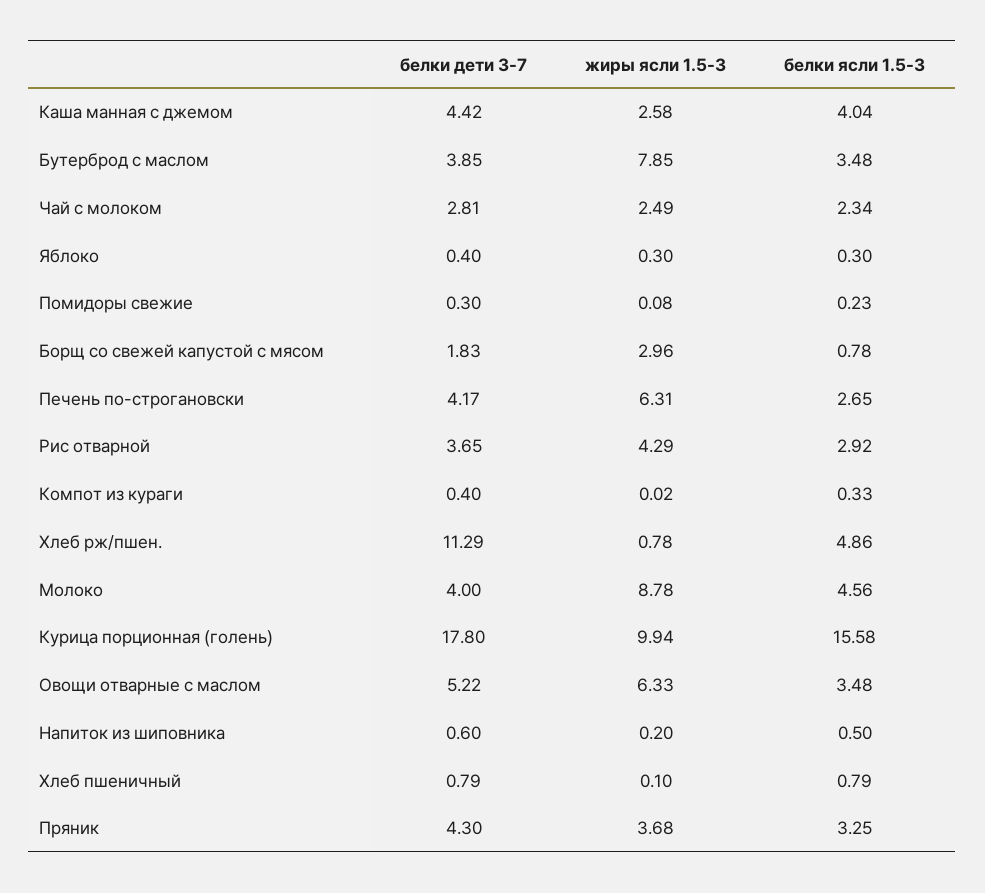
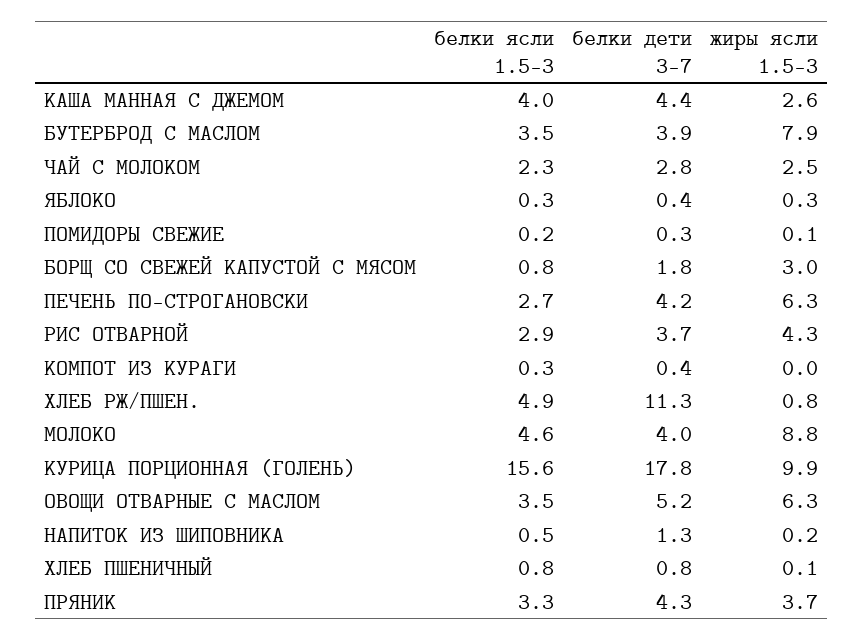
  {
    "белки дети 3-7": {
      "Каша манная с джемом": 4.42,
      "Бутерброд с маслом": 3.85,
      "Чай с молоком": 2.81,
      "Яблоко": 0.4,
      "Помидоры свежие": 0.3,
      "Борщ со свежей капустой с мясом": 1.83,
      "Печень по-строгановски": 4.17,
      "Рис отварной": 3.65,
      "Компот из кураги": 0.4,
      "Хлеб рж/пшен.": 11.29,
      "Молоко": 4,
      "Курица порционная (голень)": 17.8,
      "Овощи отварные с маслом": 5.22,
-     "Напиток из шиповника": 0.6,
+     "Напиток из шиповника": 1.3,
      "Хлеб пшеничный": 0.79,
      "Пряник": 4.3
    },
    "жиры ясли 1.5-3": {
      "Каша манная с джемом": 2.58,
      "Бутерброд с маслом": 7.85,
      "Чай с молоком": 2.49,
      "Яблоко": 0.3,
      "Помидоры свежие": 0.08,
      "Борщ со свежей капустой с мясом": 2.96,
      "Печень по-строгановски": 6.31,
      "Рис отварной": 4.29,
      "Компот из кураги": 0.02,
      "Хлеб рж/пшен.": 0.78,
      "Молоко": 8.78,
      "Курица порционная (голень)": 9.94,
      "Овощи отварные с маслом": 6.33,
      "Напиток из шиповника": 0.2,
      "Хлеб пшеничный": 0.1,
      "Пряник": 3.68
    },
    "белки ясли 1.5-3": {
      "Каша манная с джемом": 4.04,
      "Бутерброд с маслом": 3.48,
      "Чай с молоком": 2.34,
      "Яблоко": 0.3,
      "Помидоры свежие": 0.23,
      "Борщ со свежей капустой с мясом": 0.78,
      "Печень по-строгановски": 2.65,
      "Рис отварной": 2.92,
      "Компот из кураги": 0.33,
      "Хлеб рж/пшен.": 4.86,
      "Молоко": 4.56,
      "Курица порционная (голень)": 15.58,
      "Овощи отварные с маслом": 3.48,
      "Напиток из шиповника": 0.5,
      "Хлеб пшеничный": 0.79,
      "Пряник": 3.25
    }
  }

